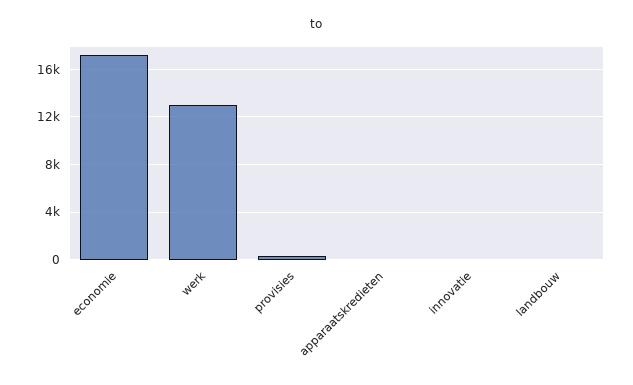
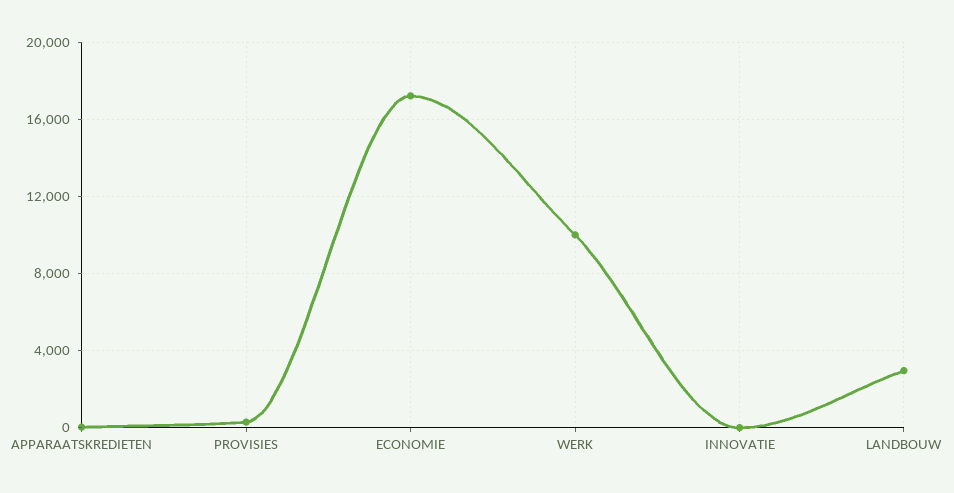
  {
    "economie": 17000,
-   "werk": 13000,
+   "werk": 10000,
    "provisies": 500,
    "apparaatskredieten": 0,
    "innovatie": 0,
-   "landbouw": 0
+   "landbouw": 3000
  }

